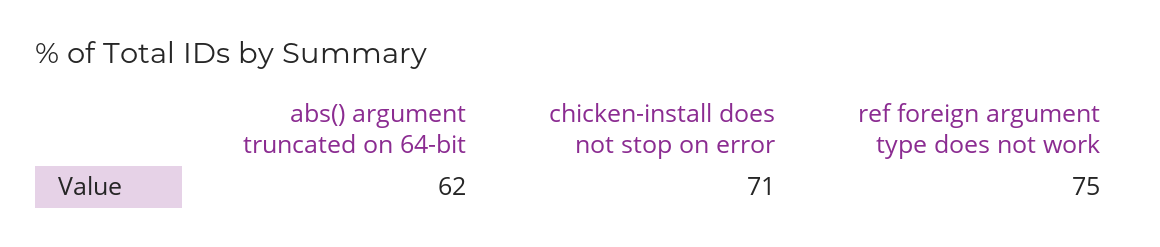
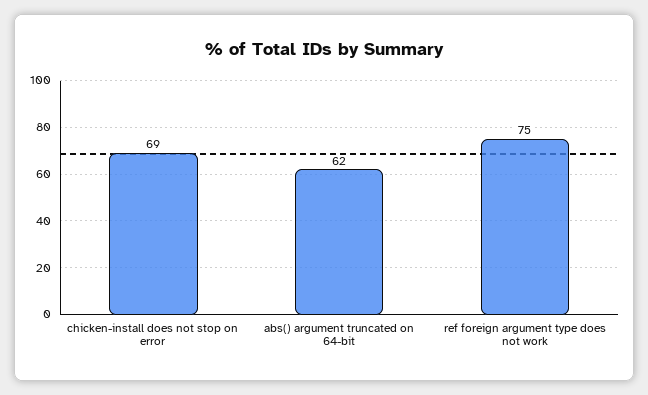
  {
    "abs() argument truncated on 64-bit": 62,
-   "chicken-install does not stop on error": 71,
+   "chicken-install does not stop on error": 69,
    "ref foreign argument type does not work": 75
  }

